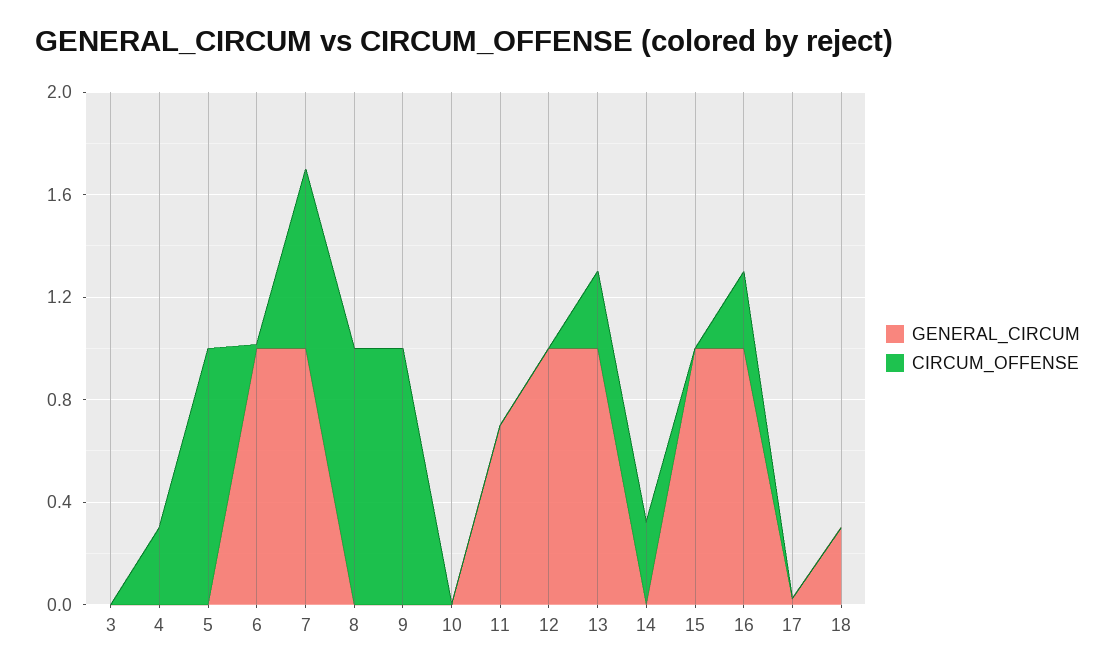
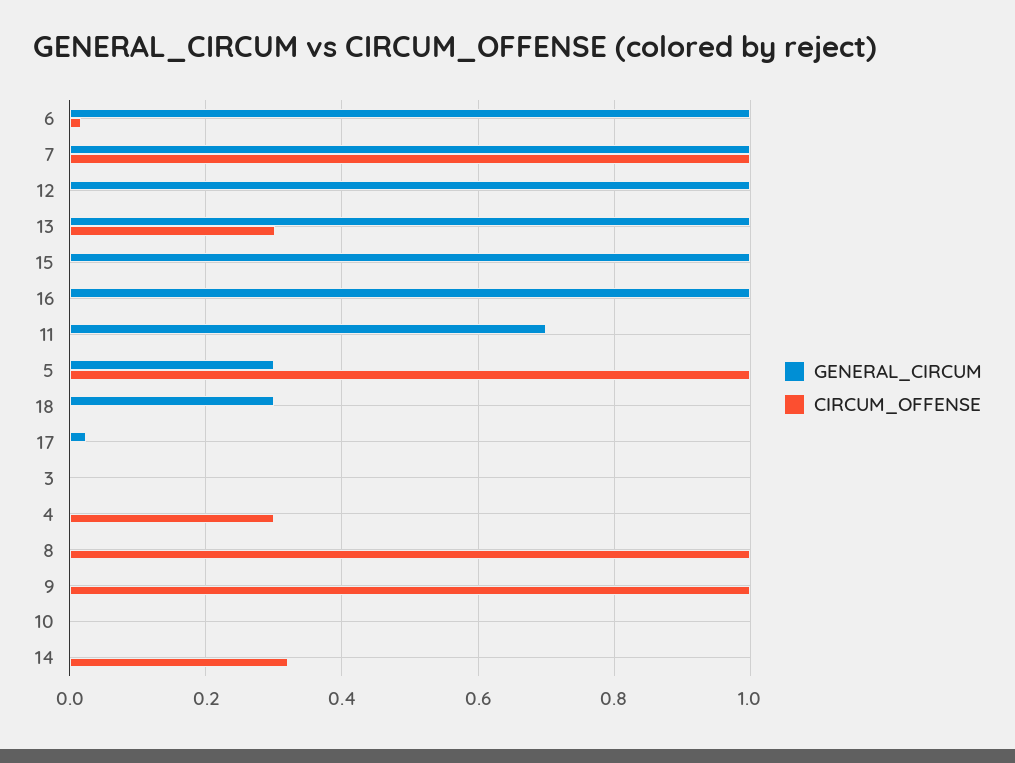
  {
    "GENERAL_CIRCUM": {
      "3": 0,
      "4": 0,
-     "5": 0,
+     "5": 0.3,
      "6": 1,
      "7": 1,
      "8": 0,
      "9": 0,
      "10": 0,
      "11": 0.7,
      "12": 1,
      "13": 1,
      "14": 0,
      "15": 1,
      "16": 1,
      "17": 0.02,
      "18": 0.3
    },
    "CIRCUM_OFFENSE": {
      "3": 0,
      "4": 0.3,
      "5": 1,
      "6": 0.02,
-     "7": 0.7,
+     "7": 1,
      "8": 1,
      "9": 1,
      "10": 0,
      "11": 0,
      "12": 0,
      "13": 0.3,
      "14": 0.32,
      "15": 0,
-     "16": 0.3,
+     "16": 0,
      "17": 0,
      "18": 0
    }
  }

